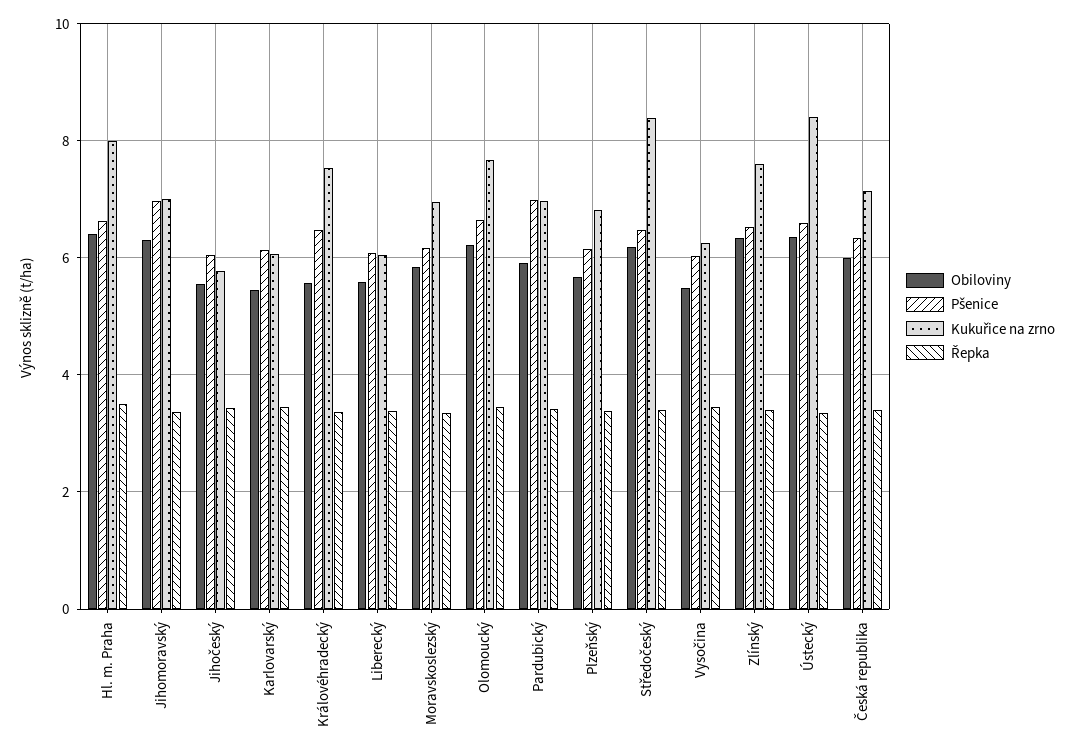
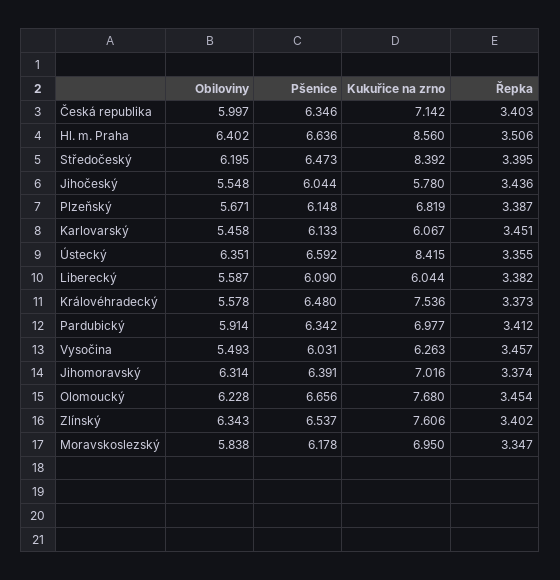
  {
    "Obiloviny": {
      "Hl. m. Praha": 6.402,
      "Jihomoravský": 6.314,
      "Jihočeský": 5.548,
      "Karlovarský": 5.458,
      "Královéhradecký": 5.578,
      "Liberecký": 5.587,
      "Moravskoslezský": 5.838,
      "Olomoucký": 6.228,
      "Pardubický": 5.914,
      "Plzeňský": 5.671,
      "Středočeský": 6.195,
      "Vysočina": 5.493,
      "Zlínský": 6.343,
      "Ústecký": 6.351,
      "Česká republika": 5.997
    },
    "Pšenice": {
      "Hl. m. Praha": 6.636,
-     "Jihomoravský": 7,
+     "Jihomoravský": 6.391,
      "Jihočeský": 6.044,
      "Karlovarský": 6.133,
      "Královéhradecký": 6.48,
      "Liberecký": 6.09,
      "Moravskoslezský": 6.178,
      "Olomoucký": 6.656,
-     "Pardubický": 7,
+     "Pardubický": 6.342,
      "Plzeňský": 6.148,
      "Středočeský": 6.473,
      "Vysočina": 6.031,
      "Zlínský": 6.537,
      "Ústecký": 6.592,
      "Česká republika": 6.346
    },
    "Kukuřice na zrno": {
-     "Hl. m. Praha": 8,
+     "Hl. m. Praha": 8.56,
      "Jihomoravský": 7.016,
      "Jihočeský": 5.78,
      "Karlovarský": 6.067,
      "Královéhradecký": 7.536,
      "Liberecký": 6.044,
      "Moravskoslezský": 6.95,
      "Olomoucký": 7.68,
      "Pardubický": 6.977,
      "Plzeňský": 6.819,
      "Středočeský": 8.392,
      "Vysočina": 6.263,
      "Zlínský": 7.606,
      "Ústecký": 8.415,
      "Česká republika": 7.142
    },
    "Řepka": {
      "Hl. m. Praha": 3.506,
      "Jihomoravský": 3.374,
      "Jihočeský": 3.436,
      "Karlovarský": 3.451,
      "Královéhradecký": 3.373,
      "Liberecký": 3.382,
      "Moravskoslezský": 3.347,
      "Olomoucký": 3.454,
      "Pardubický": 3.412,
      "Plzeňský": 3.387,
      "Středočeský": 3.395,
      "Vysočina": 3.457,
      "Zlínský": 3.402,
      "Ústecký": 3.355,
      "Česká republika": 3.403
    }
  }

